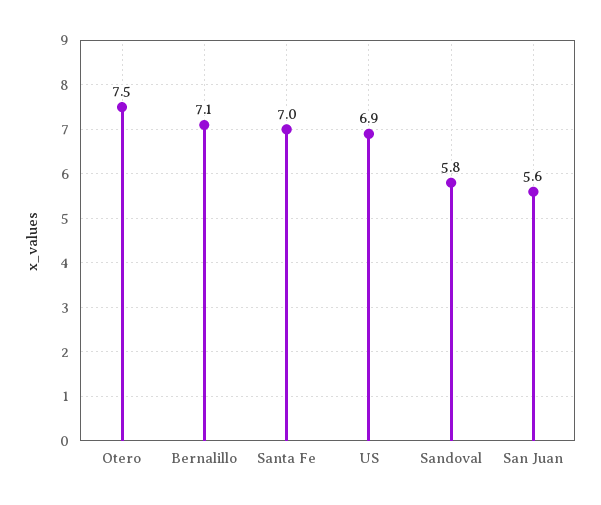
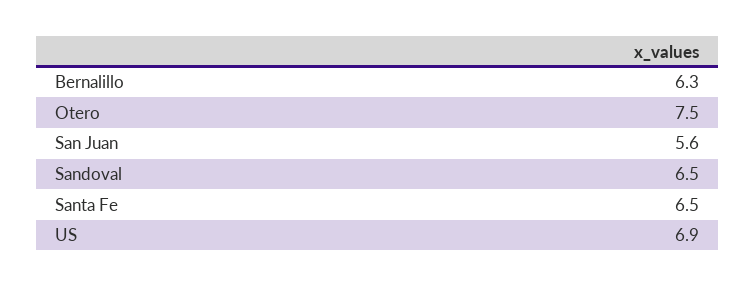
  {
    "Otero": 7.5,
-   "Bernalillo": 7.1,
+   "Bernalillo": 6.3,
-   "Santa Fe": 7,
+   "Santa Fe": 6.5,
    "US": 6.9,
-   "Sandoval": 5.8,
+   "Sandoval": 6.5,
    "San Juan": 5.6
  }

